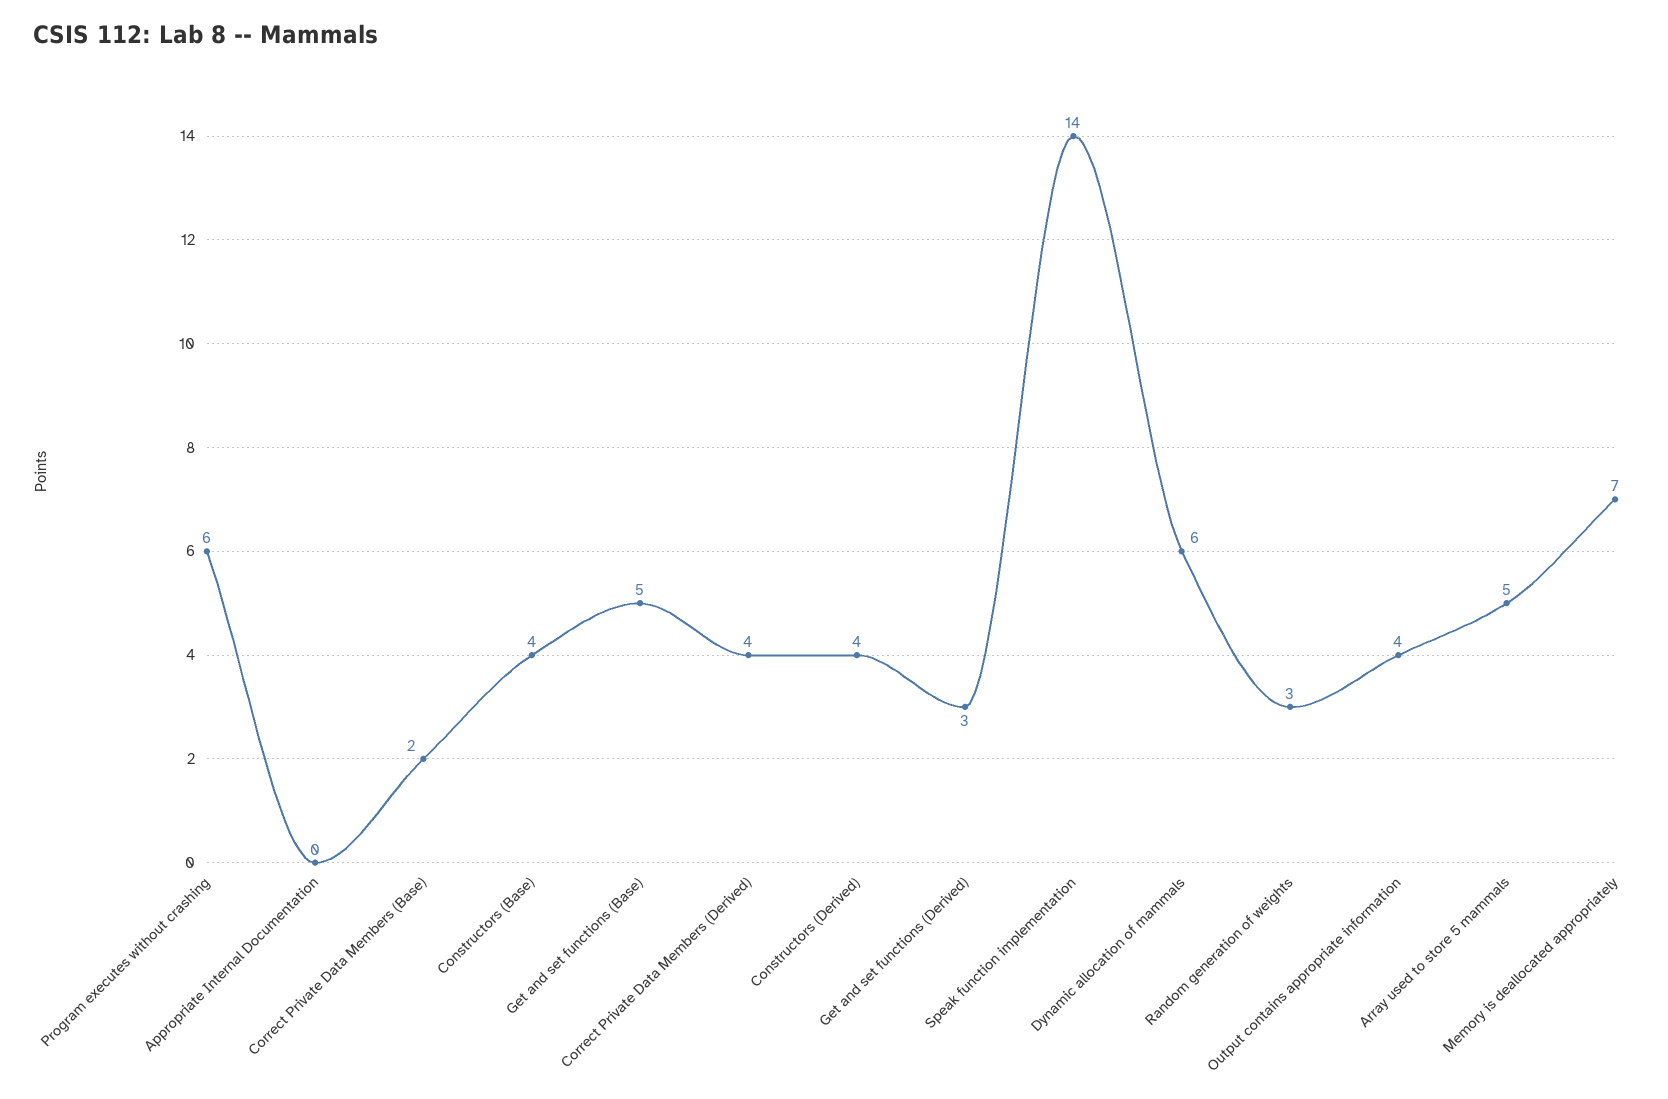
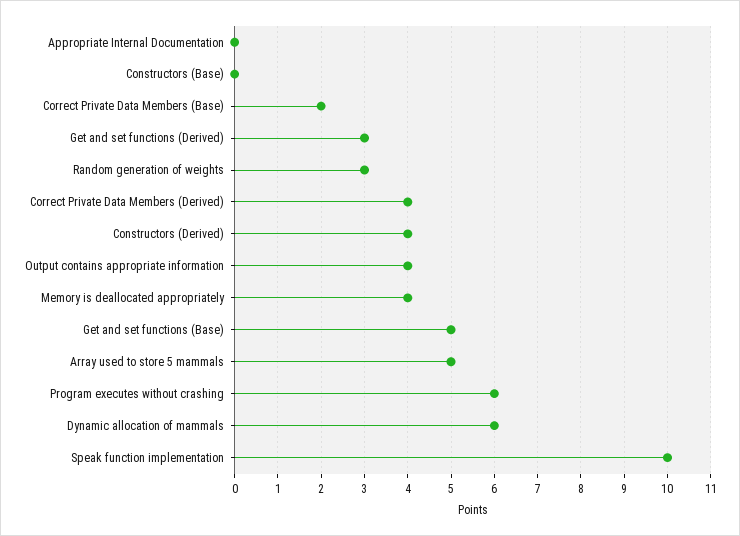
  {
    "Program executes without crashing": 6,
    "Appropriate Internal Documentation": 0,
    "Correct Private Data Members (Base)": 2,
-   "Constructors (Base)": 4,
+   "Constructors (Base)": 0,
    "Get and set functions (Base)": 5,
    "Correct Private Data Members (Derived)": 4,
    "Constructors (Derived)": 4,
    "Get and set functions (Derived)": 3,
-   "Speak function implementation": 14,
+   "Speak function implementation": 10,
    "Dynamic allocation of mammals": 6,
    "Random generation of weights": 3,
    "Output contains appropriate information": 4,
    "Array used to store 5 mammals": 5,
-   "Memory is deallocated appropriately": 7
+   "Memory is deallocated appropriately": 4
  }

